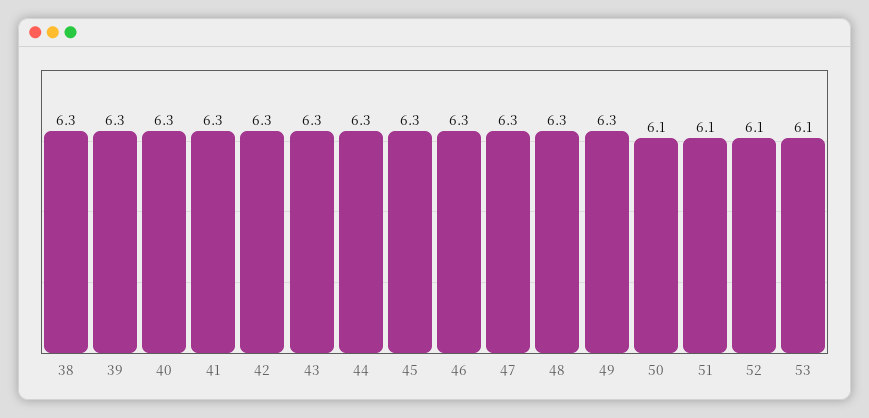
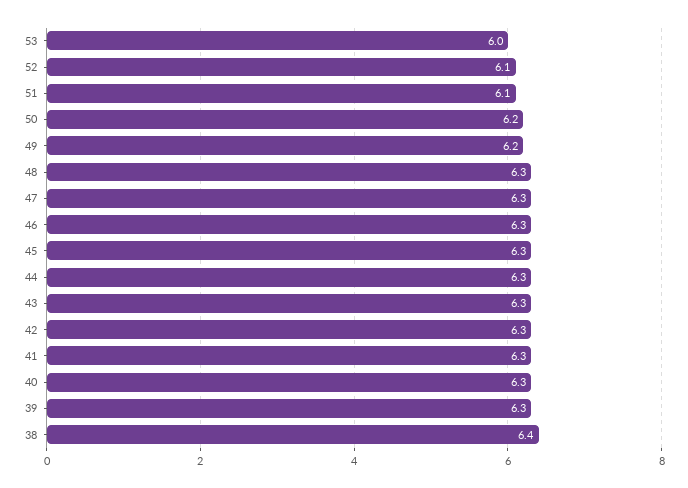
  {
-   "38": 6.3,
+   "38": 6.4,
    "39": 6.3,
    "40": 6.3,
    "41": 6.3,
    "42": 6.3,
    "43": 6.3,
    "44": 6.3,
    "45": 6.3,
    "46": 6.3,
    "47": 6.3,
    "48": 6.3,
-   "49": 6.3,
+   "49": 6.2,
-   "50": 6.1,
+   "50": 6.2,
    "51": 6.1,
    "52": 6.1,
-   "53": 6.1
+   "53": 6
  }

